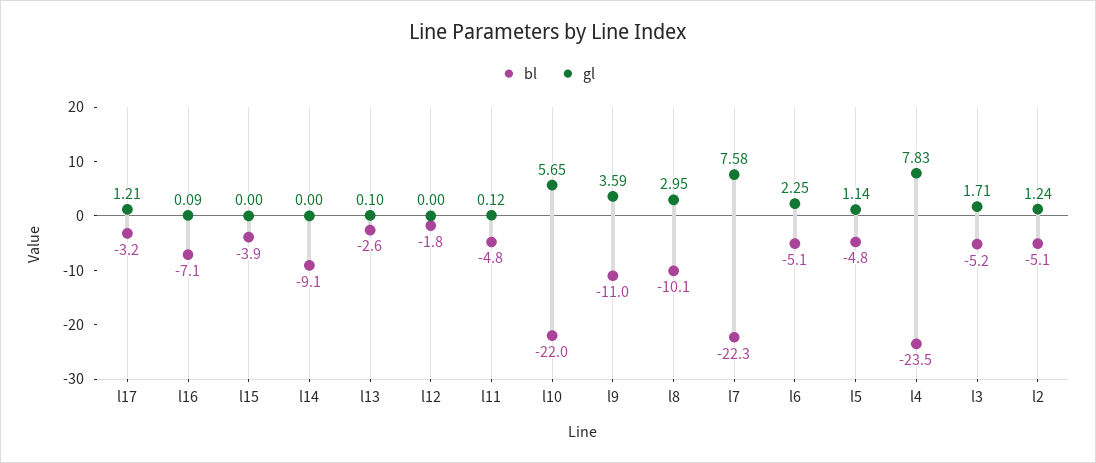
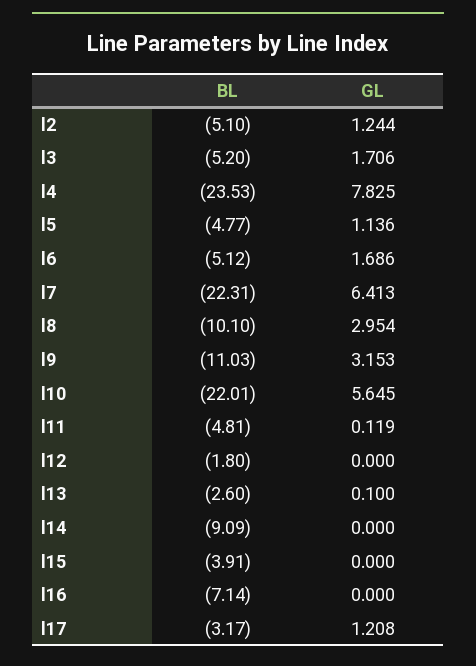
  {
    "bl": {
      "l17": -3.17,
      "l16": -7.14,
      "l15": -3.91,
      "l14": -9.09,
      "l13": -2.6,
      "l12": -1.8,
      "l11": -4.81,
      "l10": -22.01,
      "l9": -11.03,
      "l8": -10.1,
      "l7": -22.31,
      "l6": -5.12,
      "l5": -4.77,
      "l4": -23.53,
      "l3": -5.2,
      "l2": -5.1
    },
    "gl": {
      "l17": 1.208,
-     "l16": 0.09,
+     "l16": 0,
      "l15": 0,
      "l14": 0,
      "l13": 0.1,
      "l12": 0,
      "l11": 0.119,
      "l10": 5.645,
-     "l9": 3.59,
+     "l9": 3.153,
      "l8": 2.954,
-     "l7": 7.58,
+     "l7": 6.413,
-     "l6": 2.25,
+     "l6": 1.686,
      "l5": 1.136,
      "l4": 7.825,
      "l3": 1.706,
      "l2": 1.244
    }
  }

